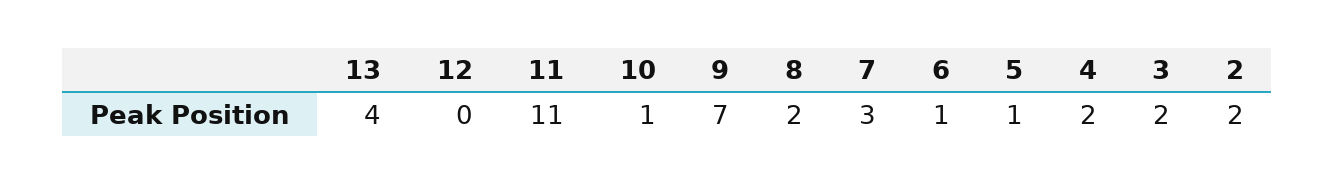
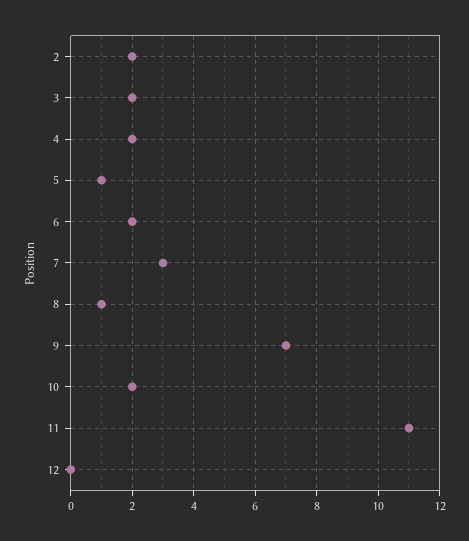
  {
-   "13": 4,
    "12": 0,
    "11": 11,
-   "10": 1,
+   "10": 2,
    "9": 7,
-   "8": 2,
+   "8": 1,
    "7": 3,
-   "6": 1,
+   "6": 2,
    "5": 1,
    "4": 2,
    "3": 2,
    "2": 2
  }

